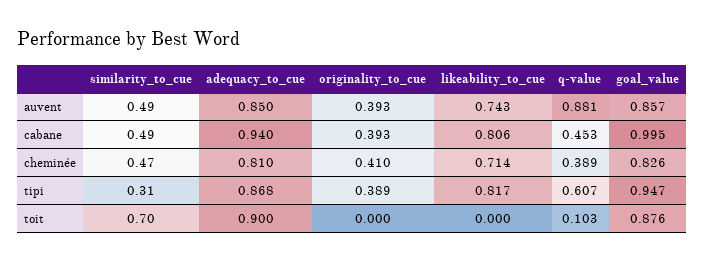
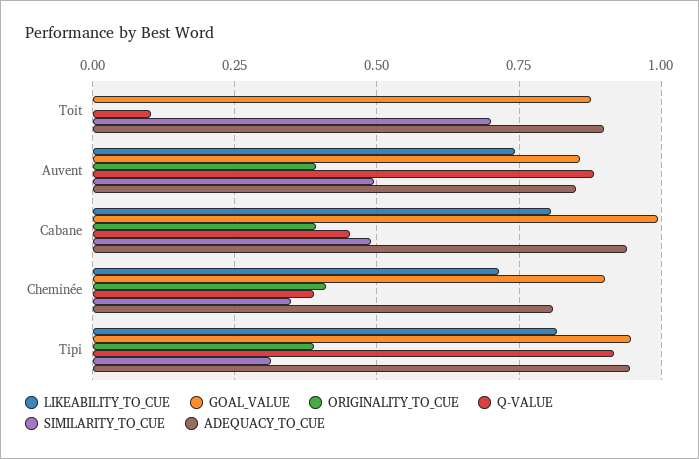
  {
    "similarity_to_cue": {
      "auvent": 0.49,
      "cabane": 0.49,
-     "cheminée": 0.47,
+     "cheminée": 0.35,
      "tipi": 0.31,
      "toit": 0.7
    },
    "adequacy_to_cue": {
      "auvent": 0.85,
      "cabane": 0.94,
      "cheminée": 0.81,
-     "tipi": 0.868,
+     "tipi": 0.95,
      "toit": 0.9
    },
    "originality_to_cue": {
      "auvent": 0.393,
      "cabane": 0.393,
      "cheminée": 0.41,
      "tipi": 0.389,
      "toit": 0
    },
    "likeability_to_cue": {
      "auvent": 0.743,
      "cabane": 0.806,
      "cheminée": 0.714,
      "tipi": 0.817,
      "toit": 0
    },
    "q-value": {
      "auvent": 0.881,
      "cabane": 0.453,
      "cheminée": 0.389,
-     "tipi": 0.607,
+     "tipi": 0.925,
      "toit": 0.103
    },
    "goal_value": {
      "auvent": 0.857,
      "cabane": 0.995,
-     "cheminée": 0.826,
+     "cheminée": 0.9,
      "tipi": 0.947,
      "toit": 0.876
    }
  }

